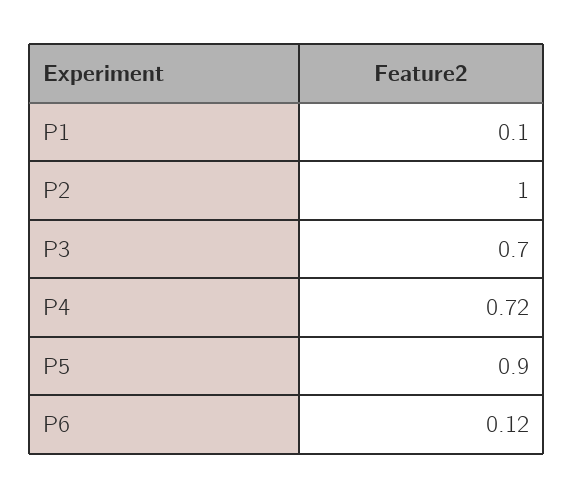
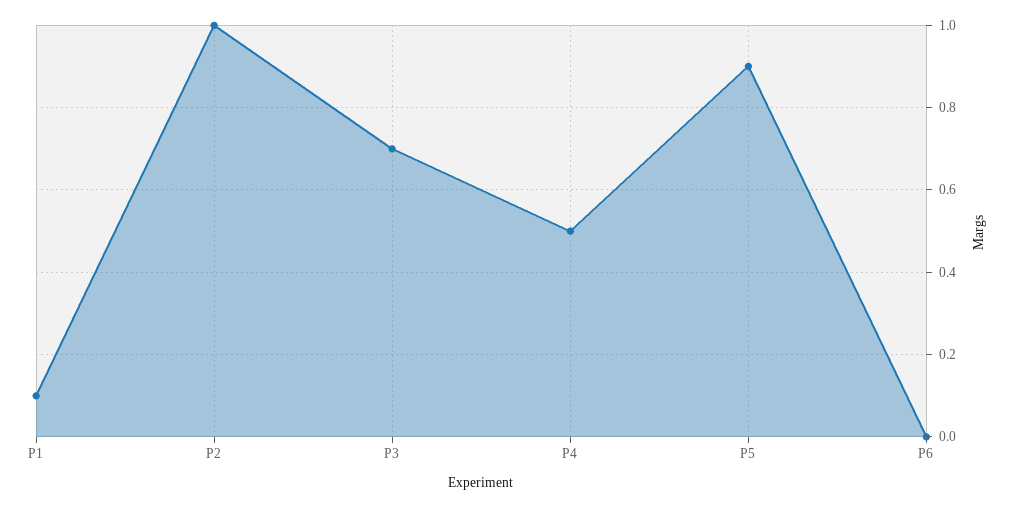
  {
    "P1": 0.1,
    "P2": 1,
    "P3": 0.7,
-   "P4": 0.72,
+   "P4": 0.5,
    "P5": 0.9,
-   "P6": 0.12
+   "P6": 0
  }

